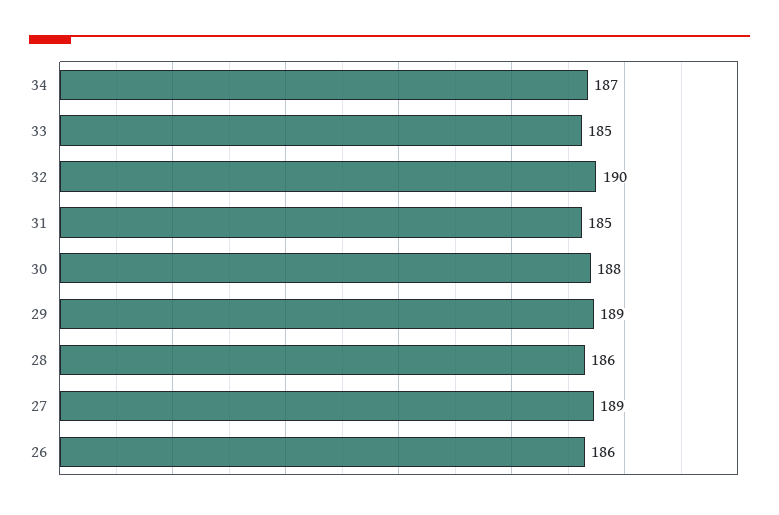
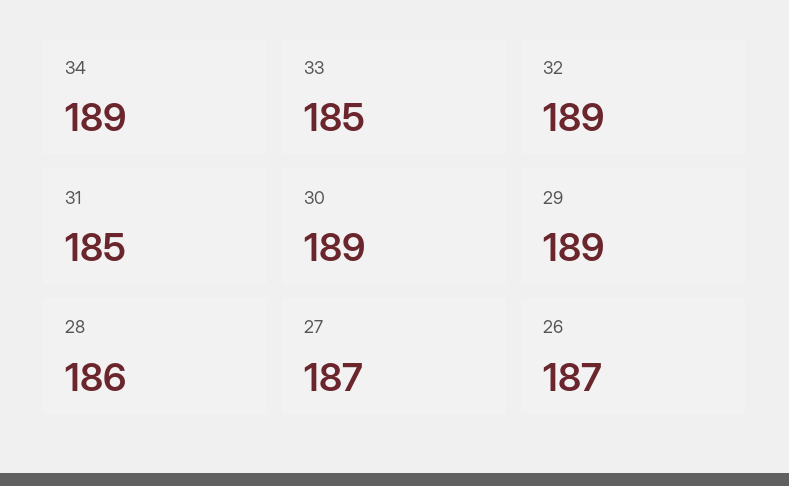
  {
-   "34": 187,
+   "34": 189,
    "33": 185,
-   "32": 190,
+   "32": 189,
    "31": 185,
-   "30": 188,
+   "30": 189,
    "29": 189,
    "28": 186,
-   "27": 189,
+   "27": 187,
-   "26": 186
+   "26": 187
  }

